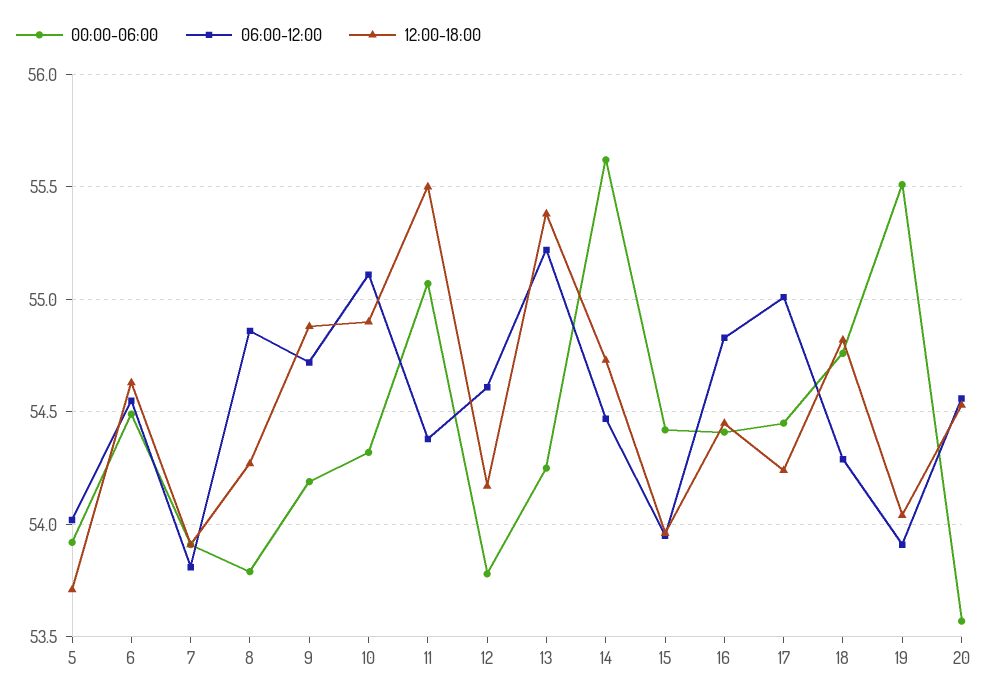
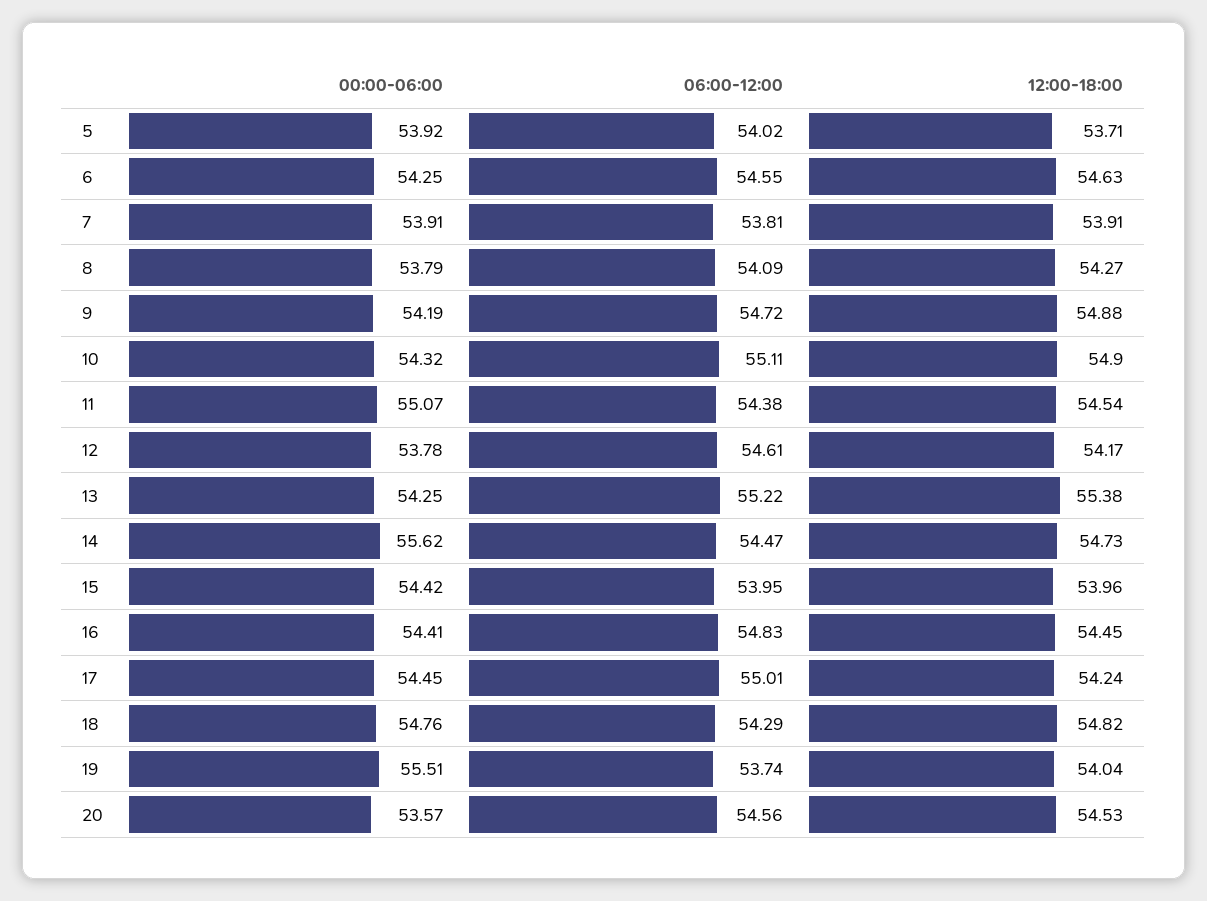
  {
    "00:00-06:00": {
      "5": 53.92,
-     "6": 54.5,
+     "6": 54.25,
      "7": 53.91,
      "8": 53.79,
      "9": 54.19,
      "10": 54.32,
      "11": 55.07,
      "12": 53.78,
      "13": 54.25,
      "14": 55.62,
      "15": 54.42,
      "16": 54.41,
      "17": 54.45,
      "18": 54.76,
      "19": 55.51,
      "20": 53.57
    },
    "06:00-12:00": {
      "5": 54.02,
      "6": 54.55,
      "7": 53.81,
-     "8": 54.85,
+     "8": 54.09,
      "9": 54.72,
      "10": 55.11,
      "11": 54.38,
      "12": 54.61,
      "13": 55.22,
      "14": 54.47,
      "15": 53.95,
      "16": 54.83,
      "17": 55.01,
      "18": 54.29,
-     "19": 53.9,
+     "19": 53.74,
      "20": 54.56
    },
    "12:00-18:00": {
      "5": 53.71,
      "6": 54.63,
      "7": 53.91,
      "8": 54.27,
      "9": 54.88,
      "10": 54.9,
-     "11": 55.5,
+     "11": 54.54,
      "12": 54.17,
      "13": 55.38,
      "14": 54.73,
      "15": 53.96,
      "16": 54.45,
      "17": 54.24,
      "18": 54.82,
      "19": 54.04,
      "20": 54.53
    }
  }

